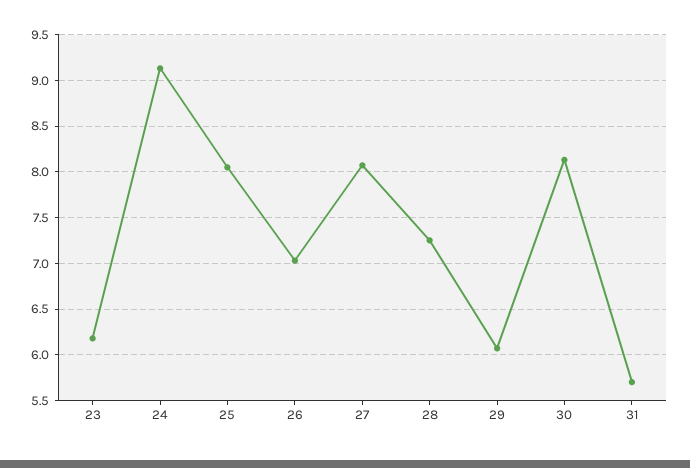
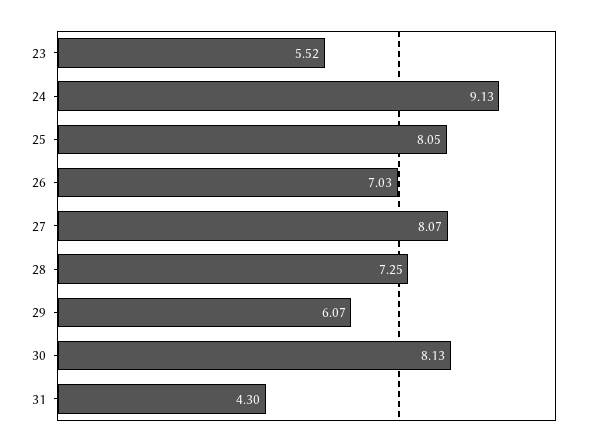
  {
-   "23": 6.2,
+   "23": 5.52,
    "24": 9.13,
    "25": 8.05,
    "26": 7.03,
    "27": 8.07,
    "28": 7.25,
    "29": 6.07,
    "30": 8.13,
-   "31": 5.7
+   "31": 4.3
  }

